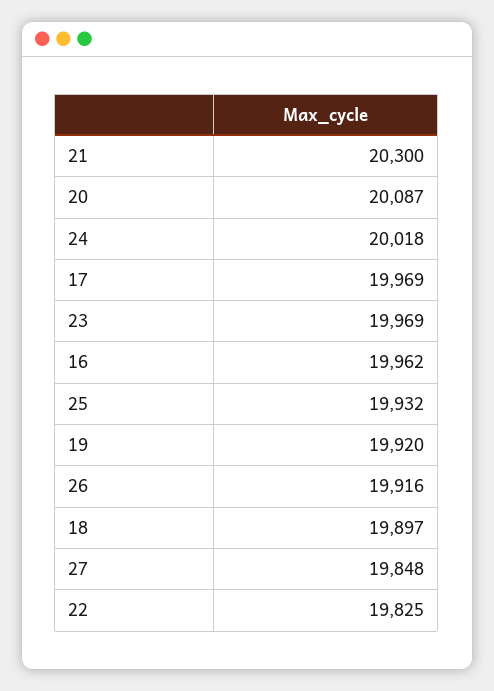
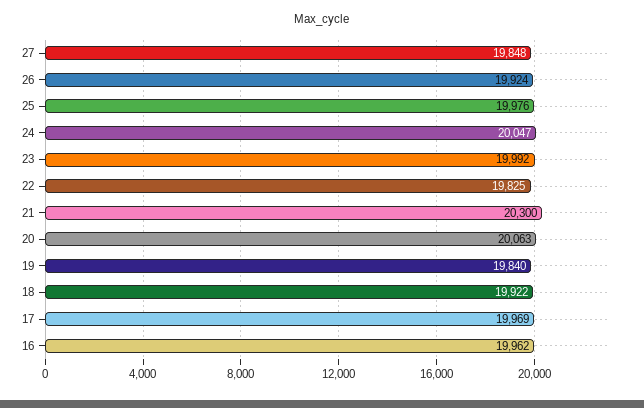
  {
    "21": 20300,
-   "20": 20087,
+   "20": 20063,
-   "24": 20018,
+   "24": 20047,
    "17": 19969,
-   "23": 19969,
+   "23": 19992,
    "16": 19962,
-   "25": 19932,
+   "25": 19976,
-   "19": 19920,
+   "19": 19840,
-   "26": 19916,
+   "26": 19924,
-   "18": 19897,
+   "18": 19922,
    "27": 19848,
    "22": 19825
  }

